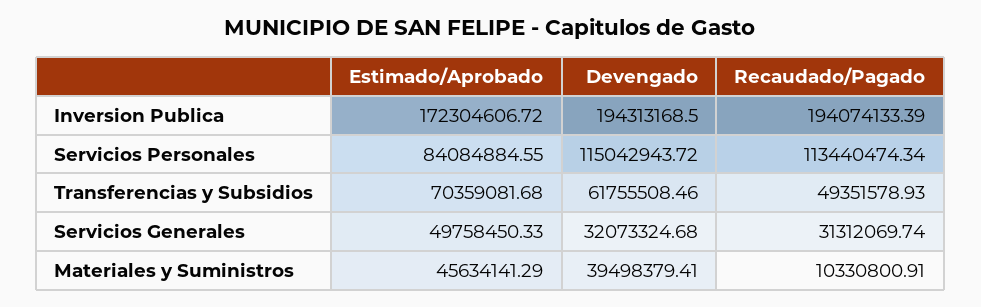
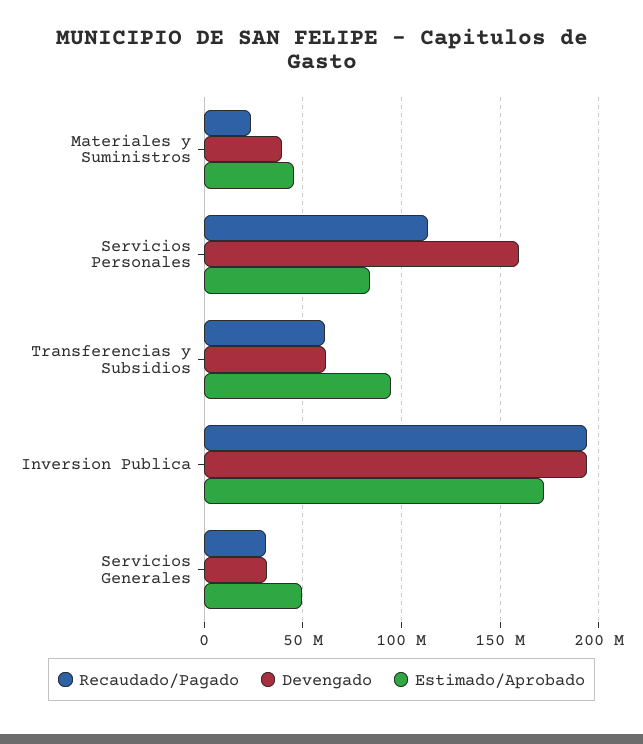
  {
    "Estimado/Aprobado": {
      "Inversion Publica": 172304606.72,
      "Servicios Personales": 84084884.55,
-     "Transferencias y Subsidios": 70359081.68,
+     "Transferencias y Subsidios": 95000000,
      "Servicios Generales": 49758450.33,
      "Materiales y Suministros": 45634141.29
    },
    "Devengado": {
      "Inversion Publica": 194313168.5,
-     "Servicios Personales": 115042943.72,
+     "Servicios Personales": 160000000,
      "Transferencias y Subsidios": 61755508.46,
      "Servicios Generales": 32073324.68,
      "Materiales y Suministros": 39498379.41
    },
    "Recaudado/Pagado": {
      "Inversion Publica": 194074133.39,
      "Servicios Personales": 113440474.34,
-     "Transferencias y Subsidios": 49351578.93,
+     "Transferencias y Subsidios": 60000000,
      "Servicios Generales": 31312069.74,
-     "Materiales y Suministros": 10330800.91
+     "Materiales y Suministros": 25000000
    }
  }

